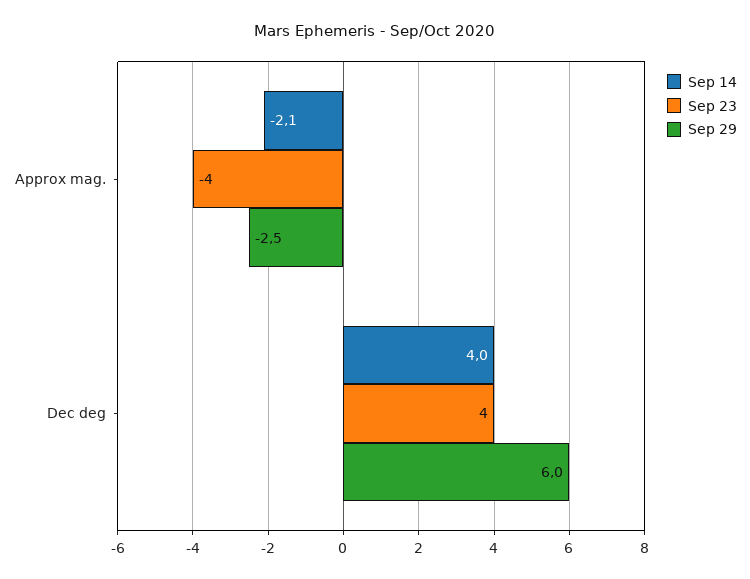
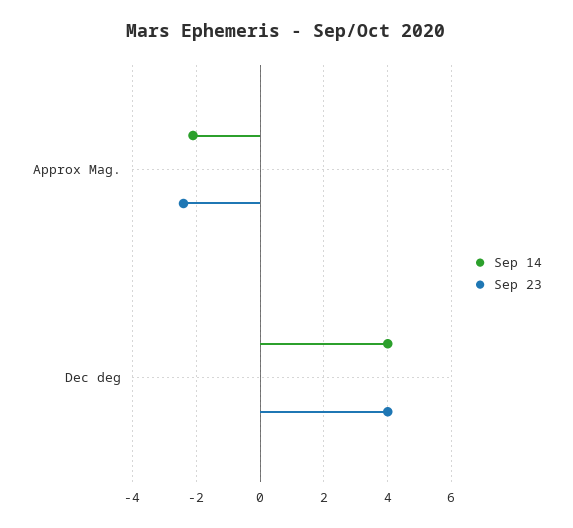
  {
    "Sep 14": {
      "Approx mag.": -2.1,
      "Dec deg": 4
    },
    "Sep 23": {
-     "Approx mag.": -4,
+     "Approx mag.": -2.5,
      "Dec deg": 4
-   },
+   }
-   "Sep 29": {
-     "Approx mag.": -2.5,
-     "Dec deg": 6
-   }
  }

